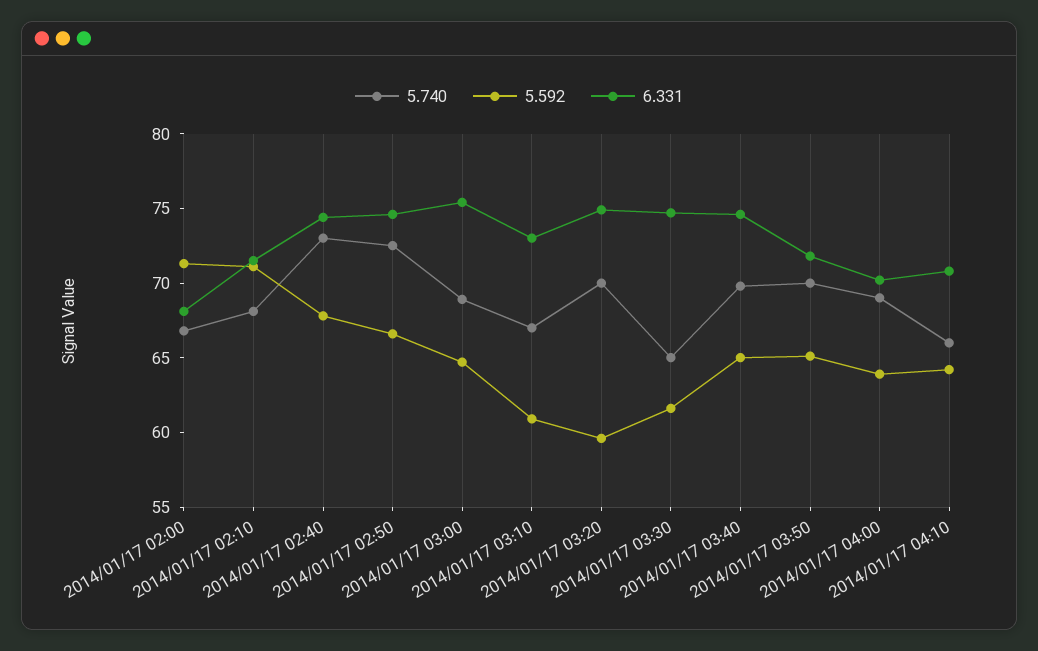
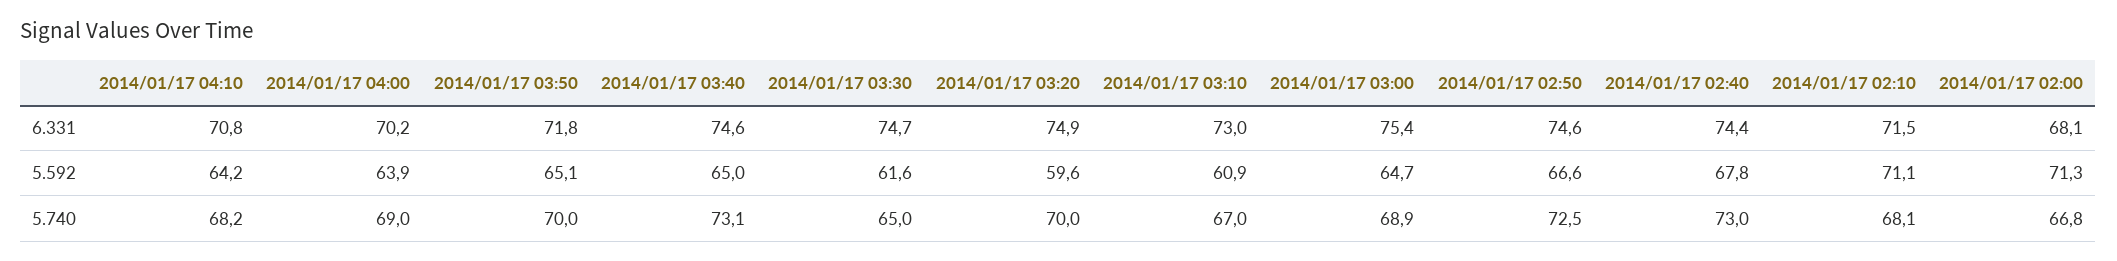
  {
    "5.740": {
      "2014/01/17 02:00": 66.8,
      "2014/01/17 02:10": 68.1,
      "2014/01/17 02:40": 73,
      "2014/01/17 02:50": 72.5,
      "2014/01/17 03:00": 68.9,
      "2014/01/17 03:10": 67,
      "2014/01/17 03:20": 70,
      "2014/01/17 03:30": 65,
-     "2014/01/17 03:40": 70,
+     "2014/01/17 03:40": 73.1,
      "2014/01/17 03:50": 70,
      "2014/01/17 04:00": 69,
-     "2014/01/17 04:10": 66
+     "2014/01/17 04:10": 68.2
    },
    "5.592": {
      "2014/01/17 02:00": 71.3,
      "2014/01/17 02:10": 71.1,
      "2014/01/17 02:40": 67.8,
      "2014/01/17 02:50": 66.6,
      "2014/01/17 03:00": 64.7,
      "2014/01/17 03:10": 60.9,
      "2014/01/17 03:20": 59.6,
      "2014/01/17 03:30": 61.6,
      "2014/01/17 03:40": 65,
      "2014/01/17 03:50": 65.1,
      "2014/01/17 04:00": 63.9,
      "2014/01/17 04:10": 64.2
    },
    "6.331": {
      "2014/01/17 02:00": 68.1,
      "2014/01/17 02:10": 71.5,
      "2014/01/17 02:40": 74.4,
      "2014/01/17 02:50": 74.6,
      "2014/01/17 03:00": 75.4,
      "2014/01/17 03:10": 73,
      "2014/01/17 03:20": 74.9,
      "2014/01/17 03:30": 74.7,
      "2014/01/17 03:40": 74.6,
      "2014/01/17 03:50": 71.8,
      "2014/01/17 04:00": 70.2,
      "2014/01/17 04:10": 70.8
    }
  }

